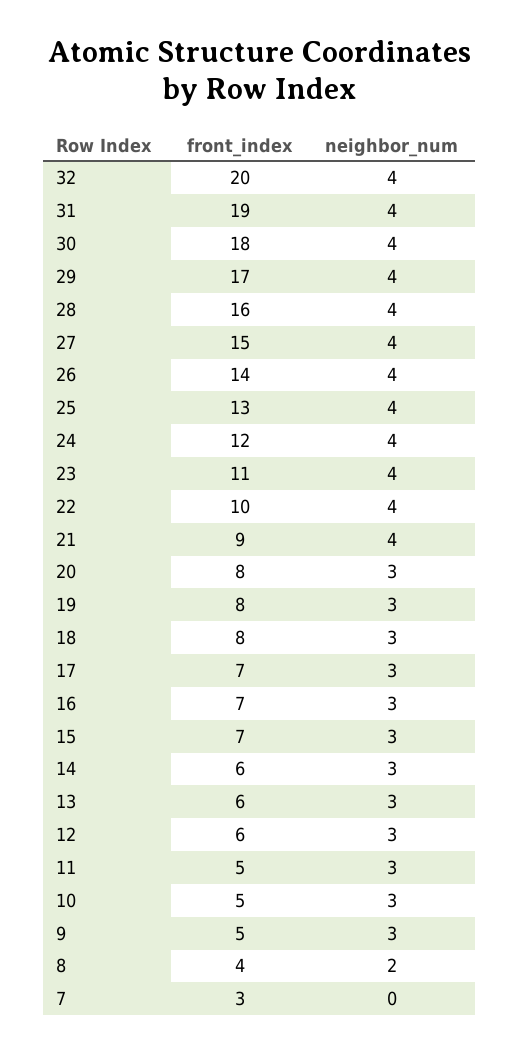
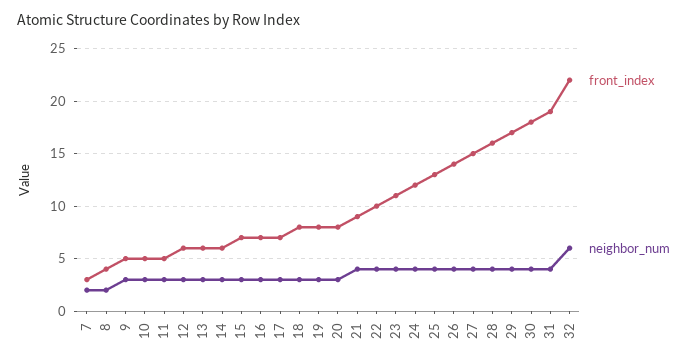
  {
    "front_index": {
-     "32": 20,
+     "32": 22,
      "31": 19,
      "30": 18,
      "29": 17,
      "28": 16,
      "27": 15,
      "26": 14,
      "25": 13,
      "24": 12,
      "23": 11,
      "22": 10,
      "21": 9,
      "20": 8,
      "19": 8,
      "18": 8,
      "17": 7,
      "16": 7,
      "15": 7,
      "14": 6,
      "13": 6,
      "12": 6,
      "11": 5,
      "10": 5,
      "9": 5,
      "8": 4,
      "7": 3
    },
    "neighbor_num": {
-     "32": 4,
+     "32": 6,
      "31": 4,
      "30": 4,
      "29": 4,
      "28": 4,
      "27": 4,
      "26": 4,
      "25": 4,
      "24": 4,
      "23": 4,
      "22": 4,
      "21": 4,
      "20": 3,
      "19": 3,
      "18": 3,
      "17": 3,
      "16": 3,
      "15": 3,
      "14": 3,
      "13": 3,
      "12": 3,
      "11": 3,
      "10": 3,
      "9": 3,
      "8": 2,
-     "7": 0
+     "7": 2
    }
  }

